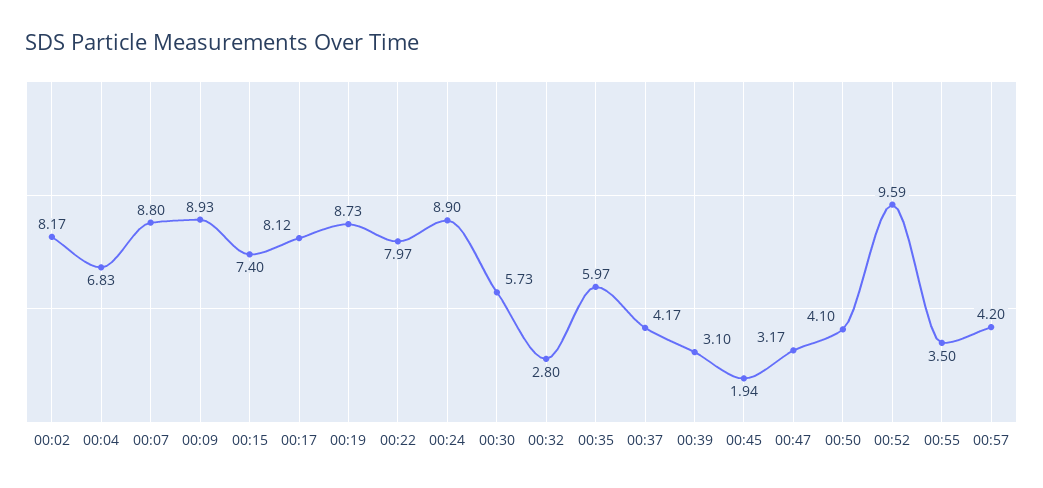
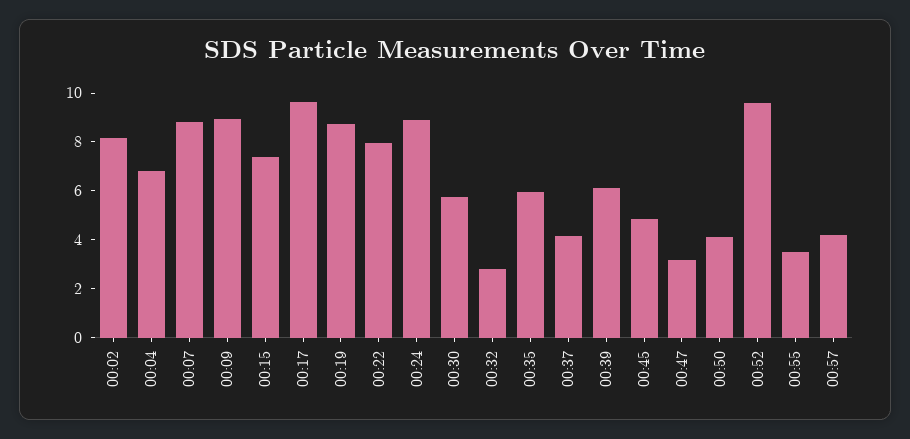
  {
    "00:02": 8.17,
    "00:04": 6.83,
    "00:07": 8.8,
    "00:09": 8.93,
    "00:15": 7.4,
-   "00:17": 8.12,
+   "00:17": 9.5,
    "00:19": 8.73,
    "00:22": 7.97,
    "00:24": 8.9,
    "00:30": 5.73,
    "00:32": 2.8,
    "00:35": 5.97,
    "00:37": 4.17,
-   "00:39": 3.1,
+   "00:39": 6,
-   "00:45": 1.94,
+   "00:45": 5,
    "00:47": 3.17,
    "00:50": 4.1,
    "00:52": 9.59,
    "00:55": 3.5,
    "00:57": 4.2
  }

